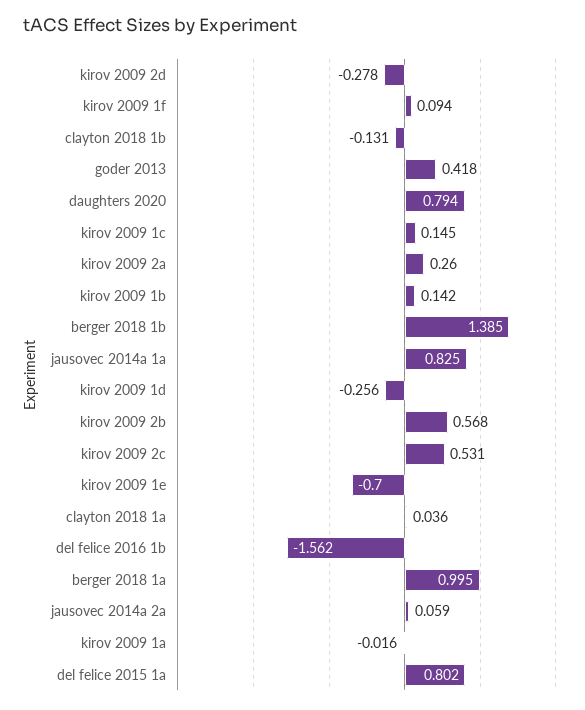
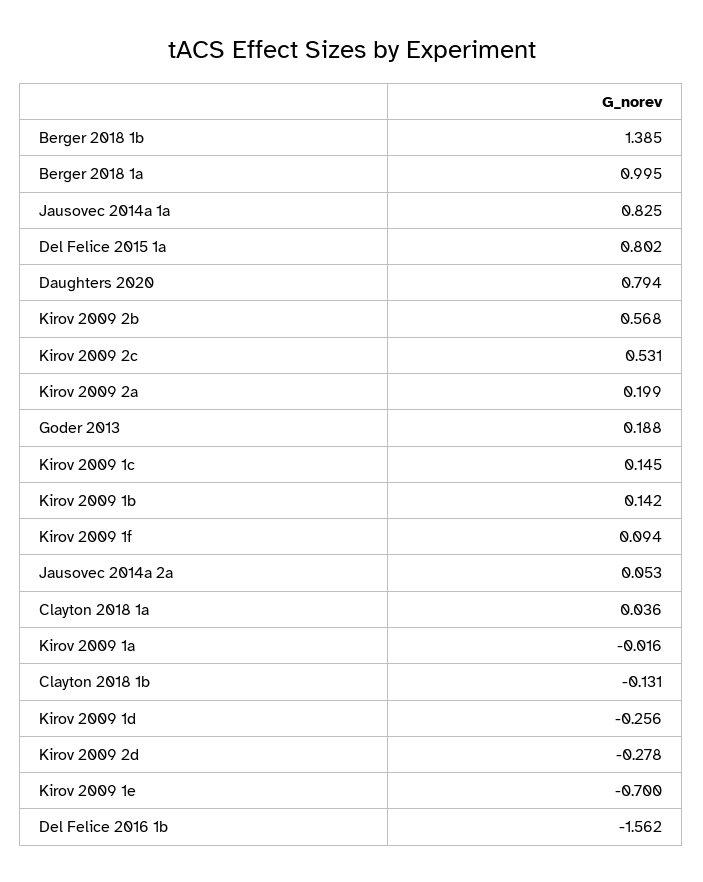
  {
    "kirov 2009 2d": -0.278,
    "kirov 2009 1f": 0.094,
    "clayton 2018 1b": -0.131,
-   "goder 2013": 0.418,
+   "goder 2013": 0.188,
    "daughters 2020": 0.794,
    "kirov 2009 1c": 0.145,
-   "kirov 2009 2a": 0.26,
+   "kirov 2009 2a": 0.199,
    "kirov 2009 1b": 0.142,
    "berger 2018 1b": 1.385,
    "jausovec 2014a 1a": 0.825,
    "kirov 2009 1d": -0.256,
    "kirov 2009 2b": 0.568,
    "kirov 2009 2c": 0.531,
    "kirov 2009 1e": -0.7,
    "clayton 2018 1a": 0.036,
    "del felice 2016 1b": -1.562,
    "berger 2018 1a": 0.995,
-   "jausovec 2014a 2a": 0.059,
+   "jausovec 2014a 2a": 0.053,
    "kirov 2009 1a": -0.016,
    "del felice 2015 1a": 0.802
  }

